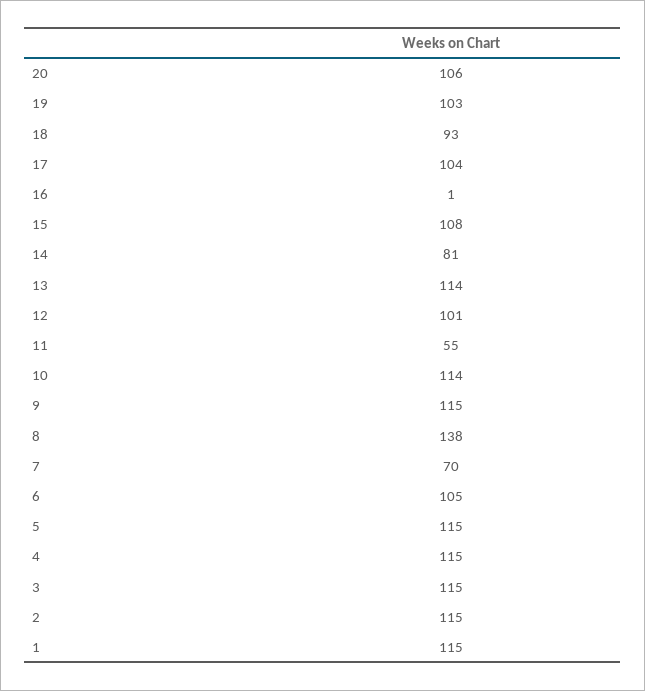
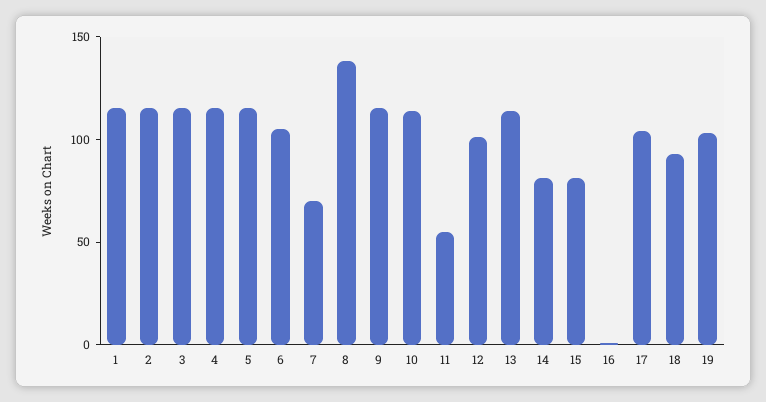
  {
-   "20": 106,
    "19": 103,
    "18": 93,
    "17": 104,
    "16": 1,
-   "15": 108,
+   "15": 80,
    "14": 81,
    "13": 114,
    "12": 101,
    "11": 55,
    "10": 114,
    "9": 115,
    "8": 138,
    "7": 70,
    "6": 105,
    "5": 115,
    "4": 115,
    "3": 115,
    "2": 115,
    "1": 115
  }

